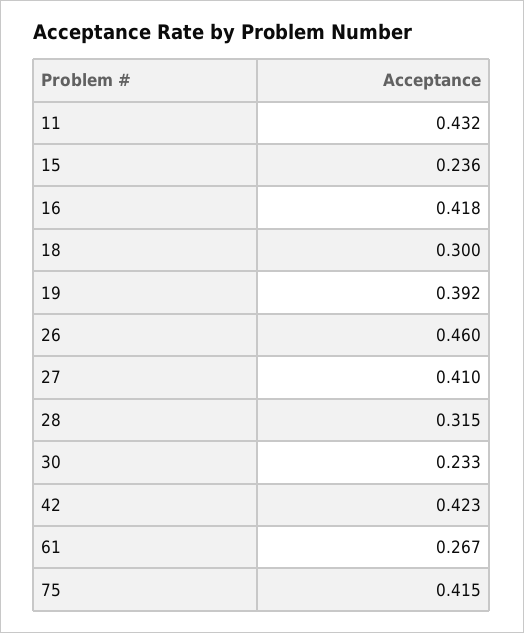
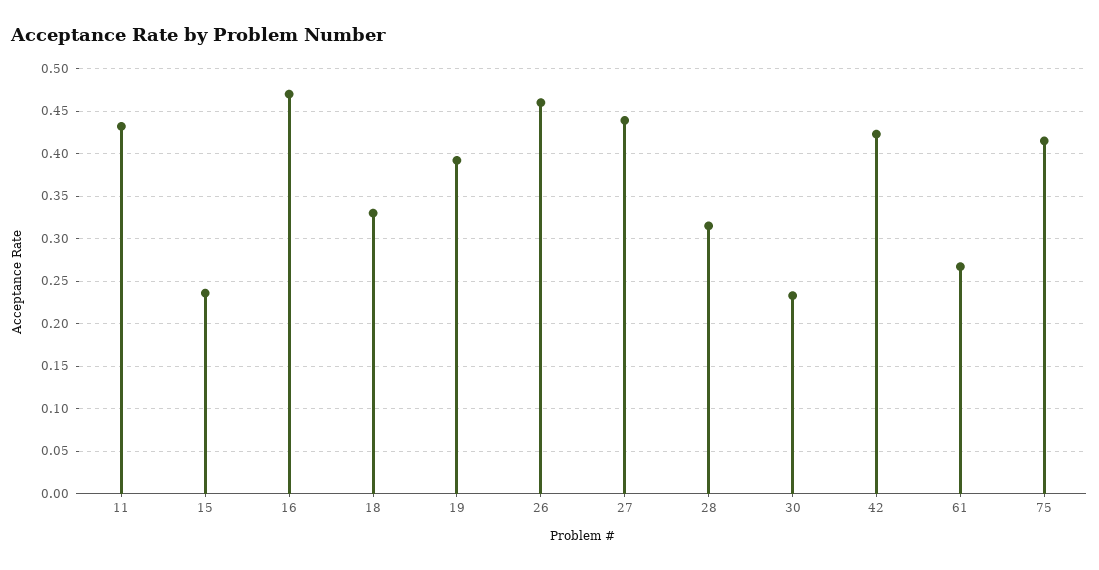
  {
    "11": 0.432,
    "15": 0.236,
-   "16": 0.418,
+   "16": 0.47,
-   "18": 0.3,
+   "18": 0.33,
    "19": 0.392,
    "26": 0.46,
-   "27": 0.41,
+   "27": 0.44,
    "28": 0.315,
    "30": 0.233,
    "42": 0.423,
    "61": 0.267,
    "75": 0.415
  }

